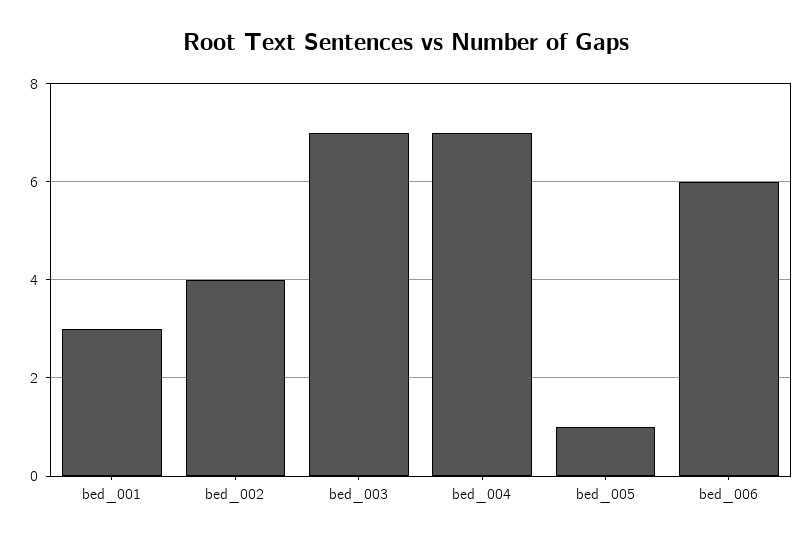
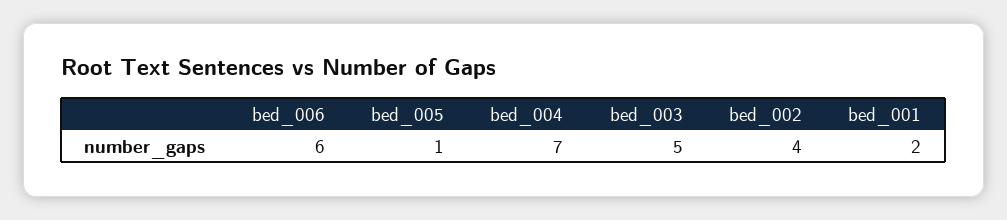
  {
-   "bed_001": 3,
+   "bed_001": 2,
    "bed_002": 4,
-   "bed_003": 7,
+   "bed_003": 5,
    "bed_004": 7,
    "bed_005": 1,
    "bed_006": 6
  }

